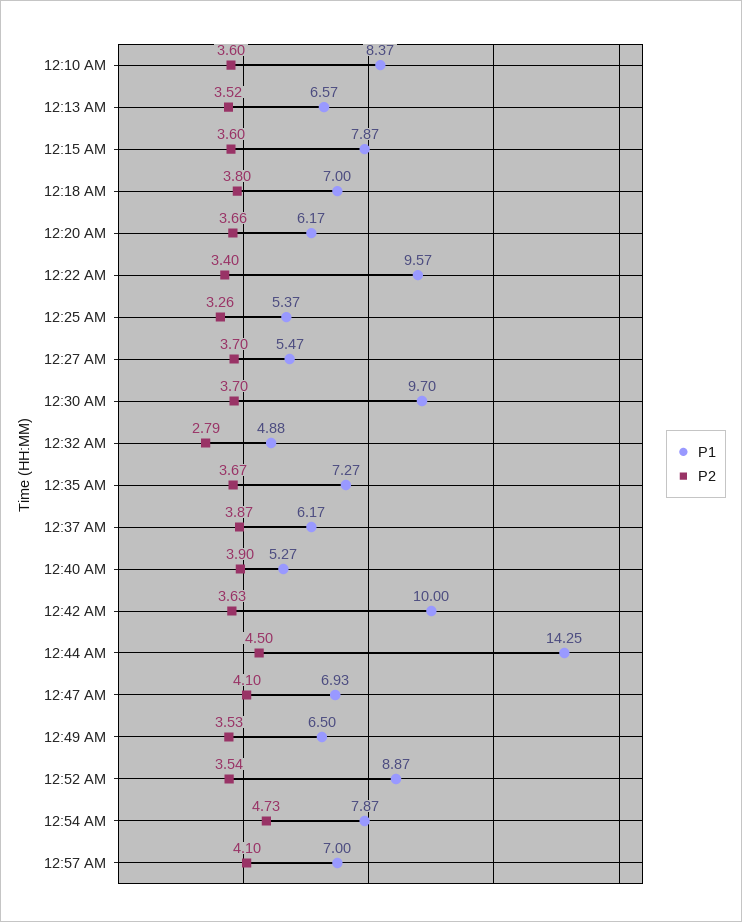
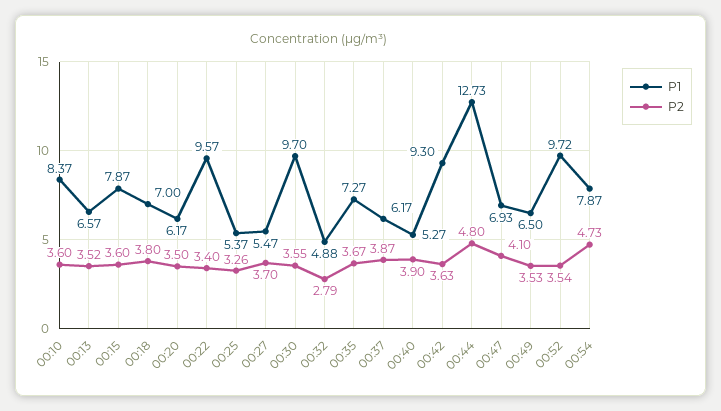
  {
    "P1": {
      "12:10 AM": 8.37,
      "12:13 AM": 6.57,
      "12:15 AM": 7.87,
      "12:18 AM": 7,
      "12:20 AM": 6.17,
      "12:22 AM": 9.57,
      "12:25 AM": 5.37,
      "12:27 AM": 5.47,
      "12:30 AM": 9.7,
      "12:32 AM": 4.88,
      "12:35 AM": 7.27,
      "12:37 AM": 6.17,
      "12:40 AM": 5.27,
-     "12:42 AM": 10,
+     "12:42 AM": 9.3,
-     "12:44 AM": 14.25,
+     "12:44 AM": 12.73,
      "12:47 AM": 6.93,
      "12:49 AM": 6.5,
-     "12:52 AM": 8.87,
+     "12:52 AM": 9.72,
-     "12:54 AM": 7.87,
+     "12:54 AM": 7.87
-     "12:57 AM": 7
    },
    "P2": {
      "12:10 AM": 3.6,
      "12:13 AM": 3.52,
      "12:15 AM": 3.6,
      "12:18 AM": 3.8,
-     "12:20 AM": 3.66,
+     "12:20 AM": 3.5,
      "12:22 AM": 3.4,
      "12:25 AM": 3.26,
      "12:27 AM": 3.7,
-     "12:30 AM": 3.7,
+     "12:30 AM": 3.55,
      "12:32 AM": 2.79,
      "12:35 AM": 3.67,
      "12:37 AM": 3.87,
      "12:40 AM": 3.9,
      "12:42 AM": 3.63,
-     "12:44 AM": 4.5,
+     "12:44 AM": 4.8,
      "12:47 AM": 4.1,
      "12:49 AM": 3.53,
      "12:52 AM": 3.54,
-     "12:54 AM": 4.73,
+     "12:54 AM": 4.73
-     "12:57 AM": 4.1
    }
  }

